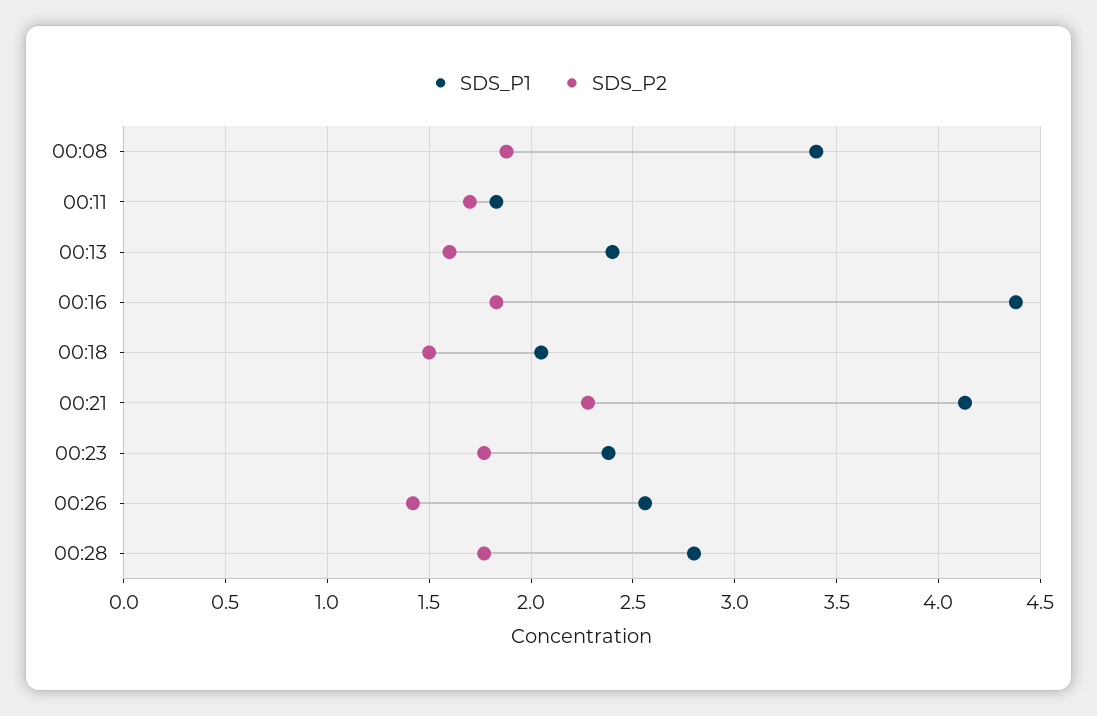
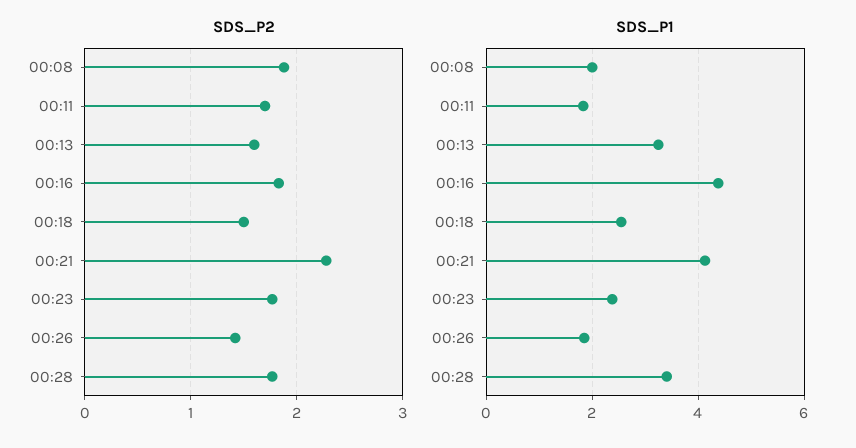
  {
    "SDS_P1": {
-     "00:08": 3.4,
+     "00:08": 2,
      "00:11": 1.85,
-     "00:13": 2.4,
+     "00:13": 3.2,
      "00:16": 4.4,
-     "00:18": 2.05,
+     "00:18": 2.6,
      "00:21": 4.15,
      "00:23": 2.4,
-     "00:26": 2.55,
+     "00:26": 1.8,
-     "00:28": 2.8
+     "00:28": 3.4
    },
    "SDS_P2": {
      "00:08": 1.9,
      "00:11": 1.7,
      "00:13": 1.6,
      "00:16": 1.85,
      "00:18": 1.5,
      "00:21": 2.3,
      "00:23": 1.75,
      "00:26": 1.4,
      "00:28": 1.75
    }
  }

